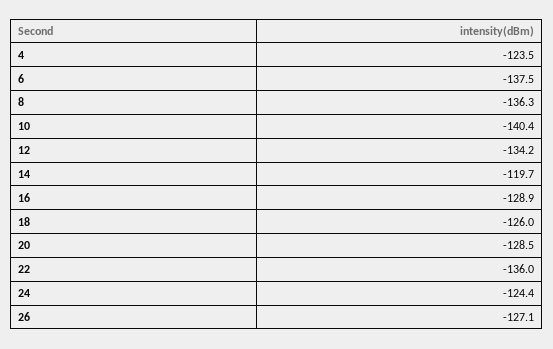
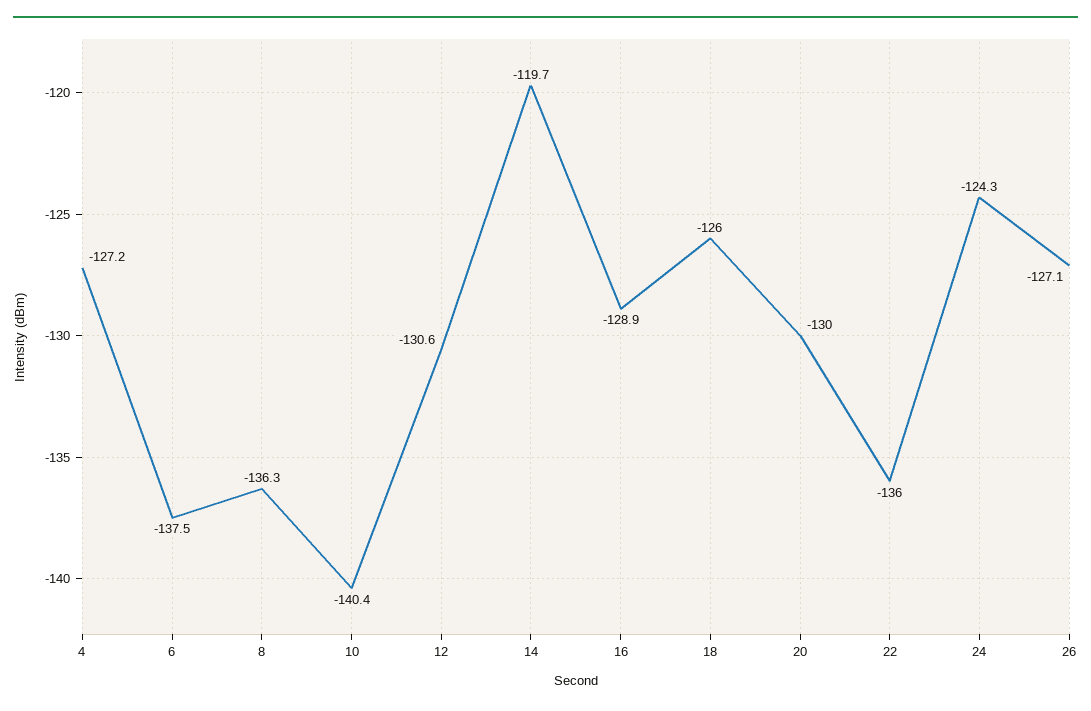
  {
-   "4": -123.5,
+   "4": -127.2,
    "6": -137.5,
    "8": -136.3,
    "10": -140.4,
-   "12": -134.2,
+   "12": -130.6,
    "14": -119.7,
    "16": -128.9,
    "18": -126,
-   "20": -128.5,
+   "20": -130,
    "22": -136,
-   "24": -124.4,
+   "24": -124.3,
    "26": -127.1
  }

